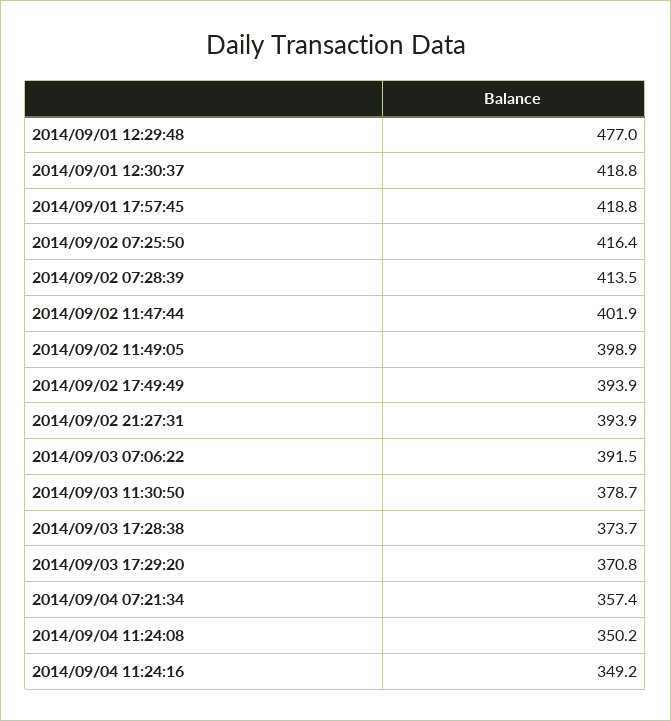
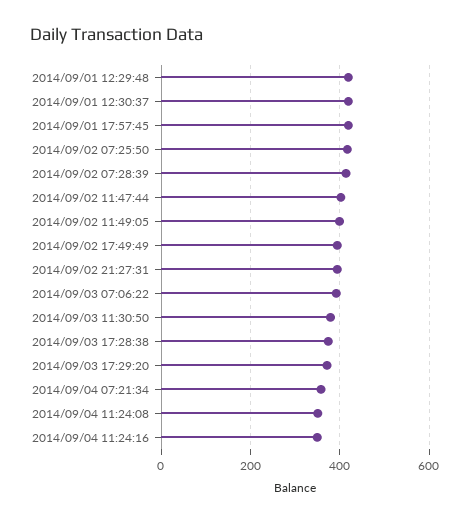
  {
-   "2014/09/01 12:29:48": 477,
+   "2014/09/01 12:29:48": 420,
    "2014/09/01 12:30:37": 418.8,
    "2014/09/01 17:57:45": 418.8,
    "2014/09/02 07:25:50": 416.4,
    "2014/09/02 07:28:39": 413.5,
    "2014/09/02 11:47:44": 401.9,
    "2014/09/02 11:49:05": 398.9,
    "2014/09/02 17:49:49": 393.9,
    "2014/09/02 21:27:31": 393.9,
    "2014/09/03 07:06:22": 391.5,
    "2014/09/03 11:30:50": 378.7,
    "2014/09/03 17:28:38": 373.7,
    "2014/09/03 17:29:20": 370.8,
    "2014/09/04 07:21:34": 357.4,
    "2014/09/04 11:24:08": 350.2,
    "2014/09/04 11:24:16": 349.2
  }

